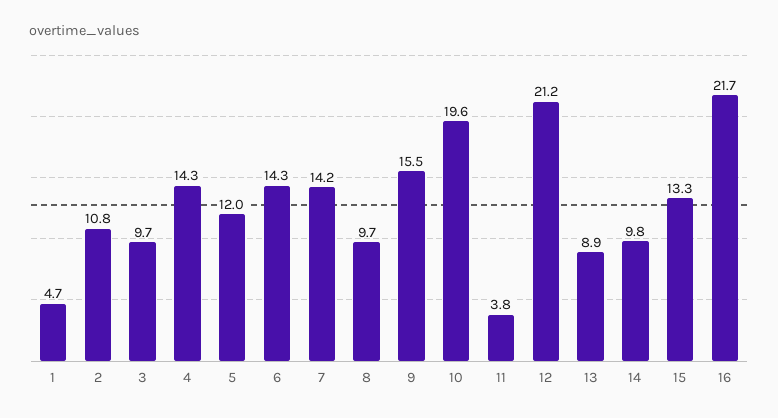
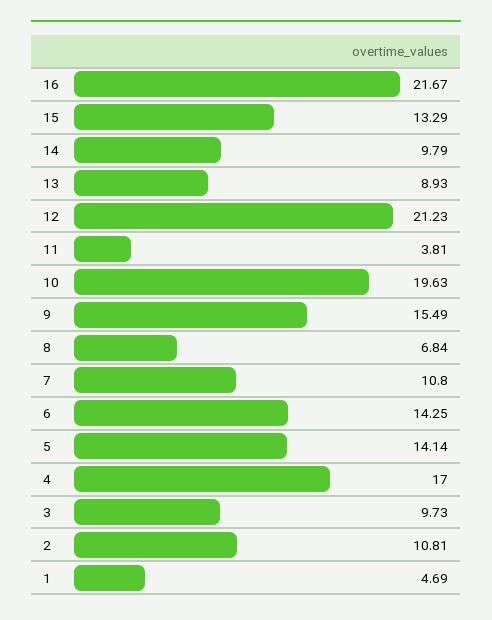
  {
    "1": 4.69,
    "2": 10.81,
    "3": 9.73,
-   "4": 14.3,
+   "4": 17,
-   "5": 12,
+   "5": 14.14,
    "6": 14.25,
-   "7": 14.2,
+   "7": 10.8,
-   "8": 9.7,
+   "8": 6.84,
    "9": 15.49,
    "10": 19.63,
    "11": 3.81,
    "12": 21.23,
    "13": 8.93,
    "14": 9.79,
    "15": 13.29,
    "16": 21.67
  }

